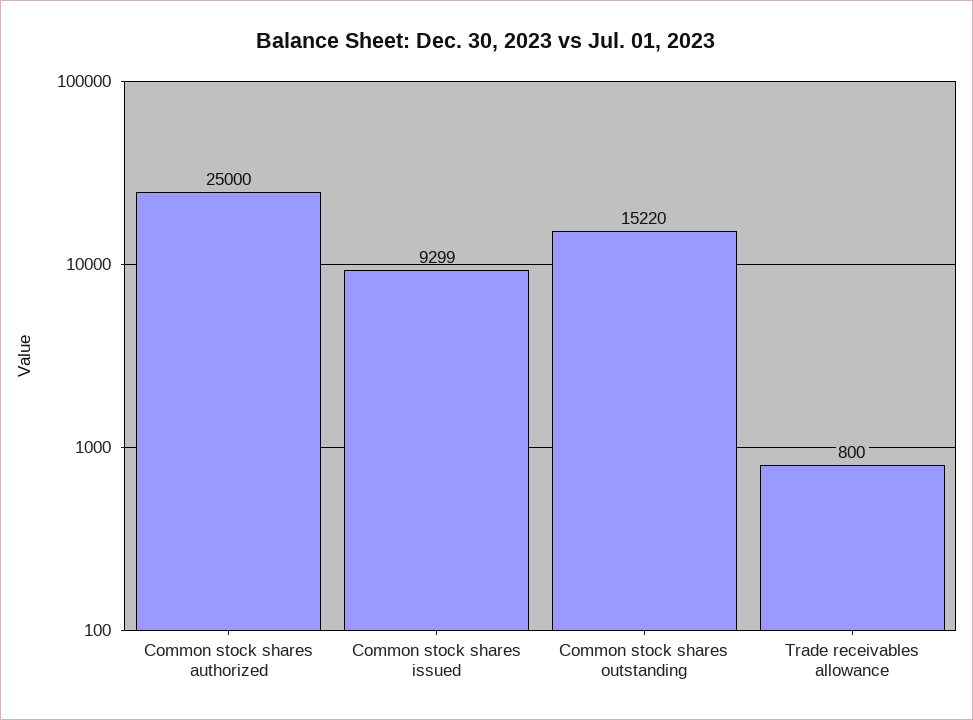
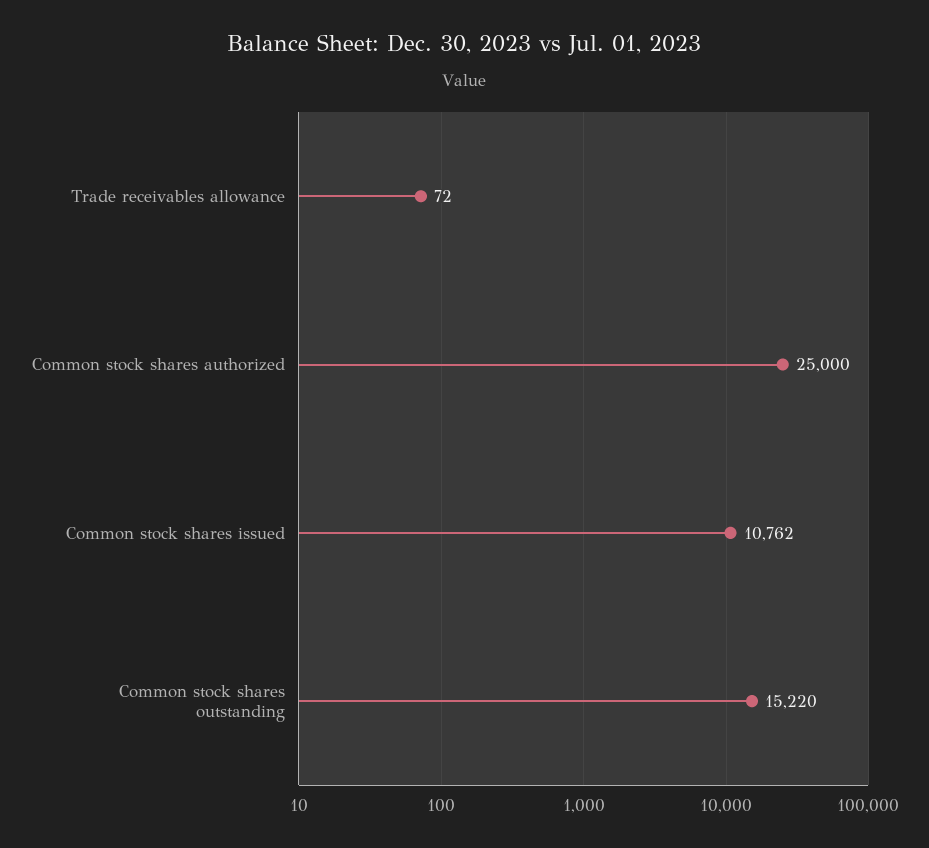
  {
    "Common stock shares authorized": 25000,
-   "Common stock shares issued": 9299,
+   "Common stock shares issued": 10762,
    "Common stock shares outstanding": 15220,
-   "Trade receivables allowance": 800
+   "Trade receivables allowance": 72
  }

